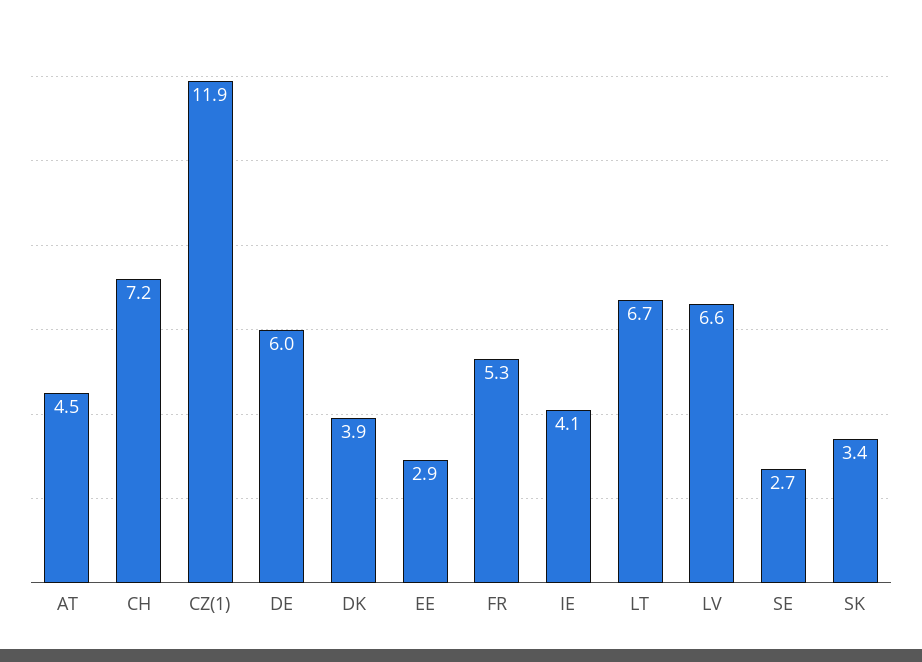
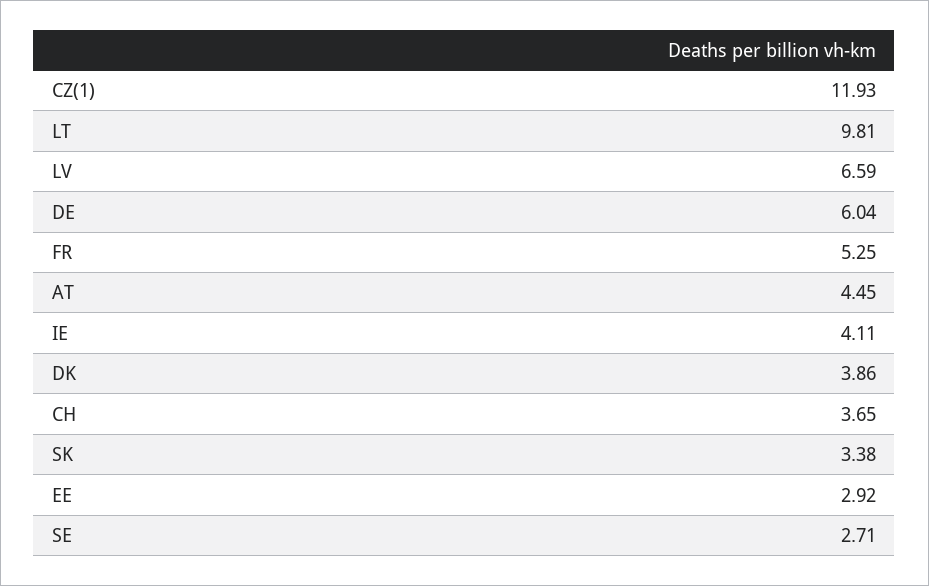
  {
    "AT": 4.45,
-   "CH": 7.2,
+   "CH": 3.65,
    "CZ(1)": 11.93,
    "DE": 6.04,
    "DK": 3.86,
    "EE": 2.92,
    "FR": 5.25,
    "IE": 4.11,
-   "LT": 6.7,
+   "LT": 9.81,
    "LV": 6.59,
    "SE": 2.71,
    "SK": 3.38
  }

